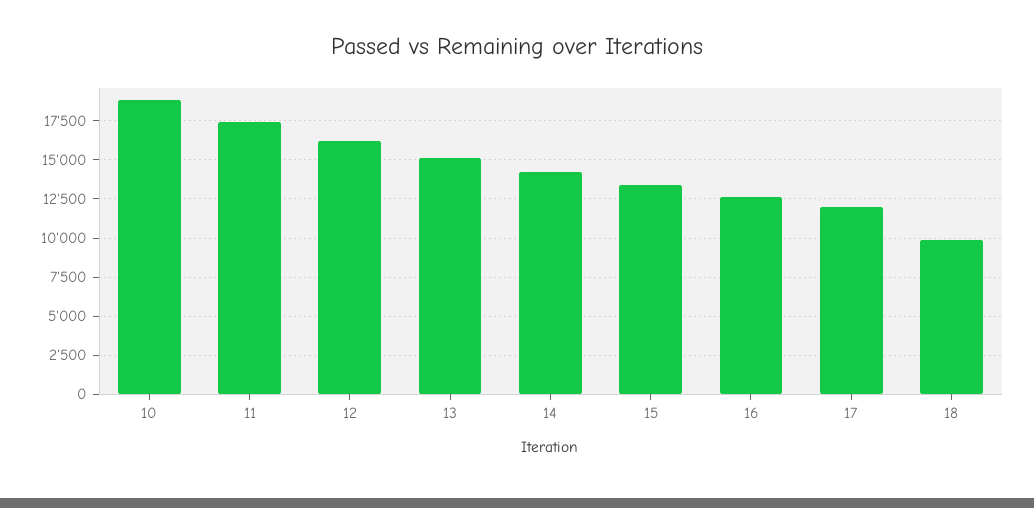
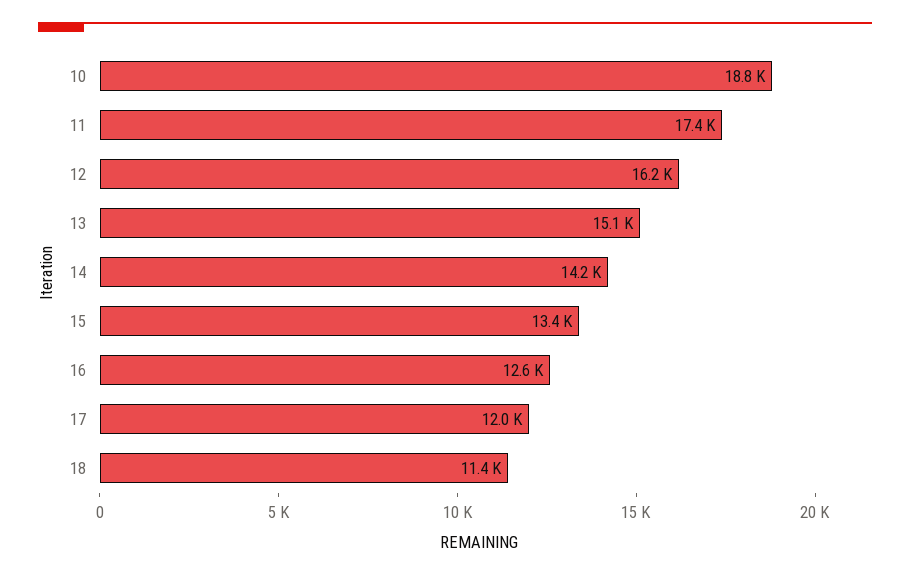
  {
    "10": 18800,
    "11": 17400,
    "12": 16200,
    "13": 15100,
    "14": 14200,
    "15": 13400,
    "16": 12600,
    "17": 12000,
-   "18": 10000
+   "18": 11400
  }

